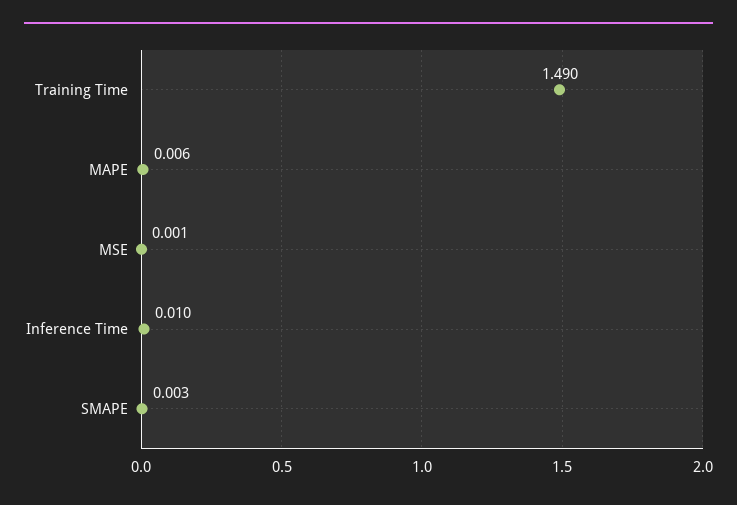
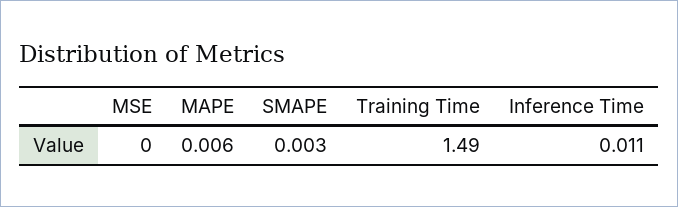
  {
    "Training Time": 1.49,
    "MAPE": 0.006,
-   "MSE": 0.001,
+   "MSE": 0,
-   "Inference Time": 0.01,
+   "Inference Time": 0.011,
    "SMAPE": 0.003
  }

